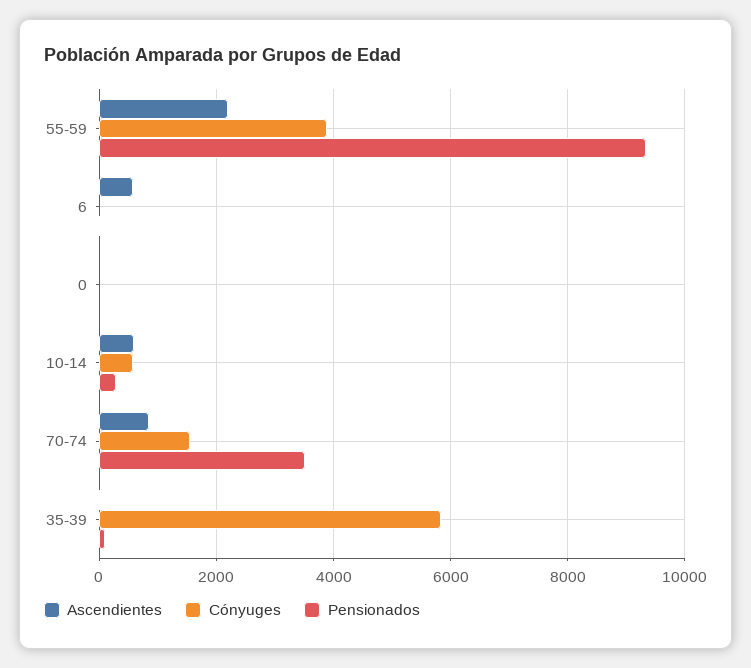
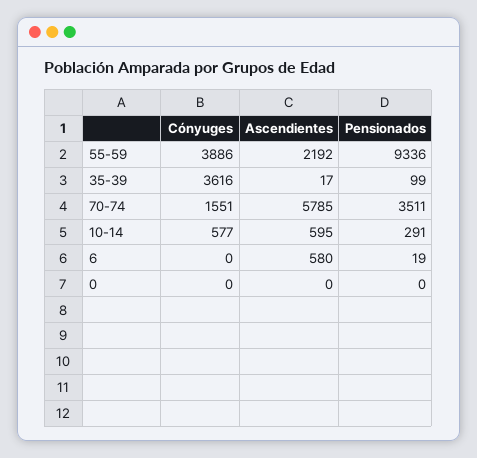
  {
    "Ascendientes": {
      "55-59": 2192,
      "6": 580,
      "0": 0,
      "10-14": 595,
-     "70-74": 800,
+     "70-74": 5785,
      "35-39": 17
    },
    "Cónyuges": {
      "55-59": 3886,
      "6": 0,
      "0": 0,
      "10-14": 577,
      "70-74": 1551,
-     "35-39": 5800
+     "35-39": 3616
    },
    "Pensionados": {
      "55-59": 9336,
      "6": 19,
      "0": 0,
      "10-14": 291,
      "70-74": 3511,
      "35-39": 99
    }
  }

